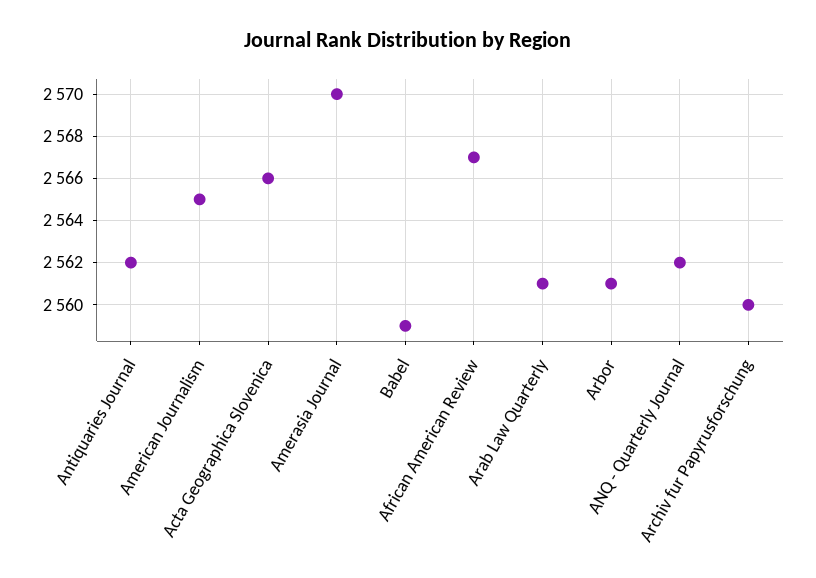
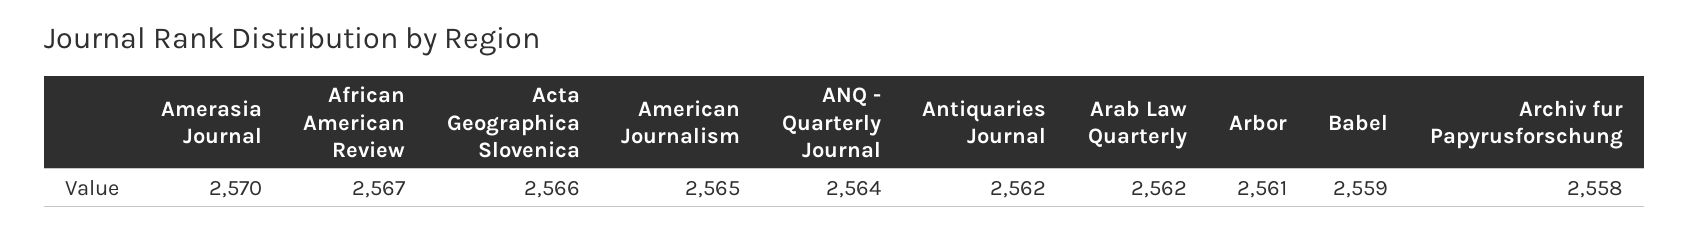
  {
    "Antiquaries Journal": 2562,
    "American Journalism": 2565,
    "Acta Geographica Slovenica": 2566,
    "Amerasia Journal": 2570,
    "Babel": 2559,
    "African American Review": 2567,
-   "Arab Law Quarterly": 2561,
+   "Arab Law Quarterly": 2562,
    "Arbor": 2561,
-   "ANQ - Quarterly Journal": 2562,
+   "ANQ - Quarterly Journal": 2564,
-   "Archiv fur Papyrusforschung": 2560
+   "Archiv fur Papyrusforschung": 2558
  }

